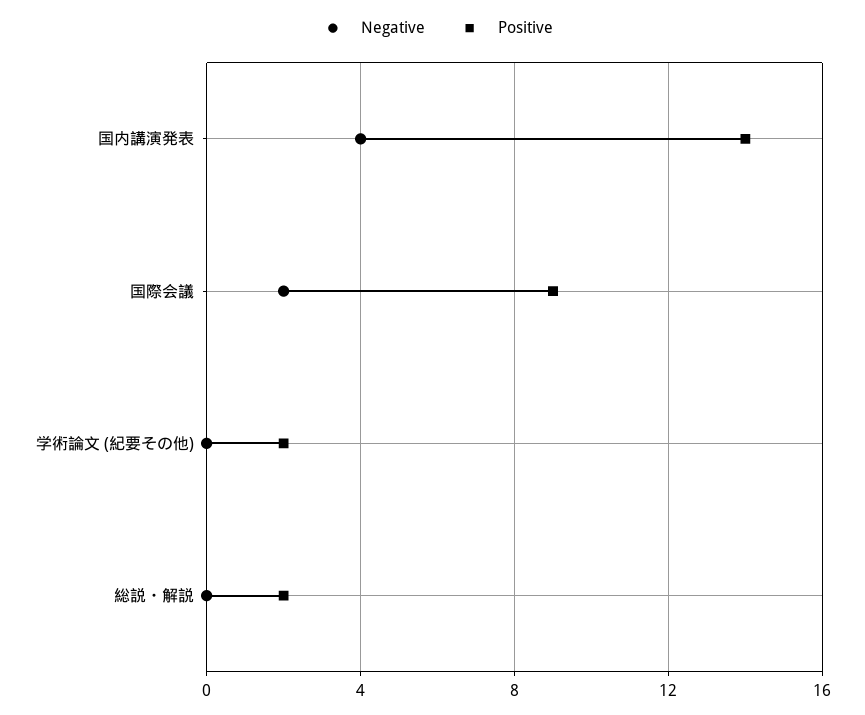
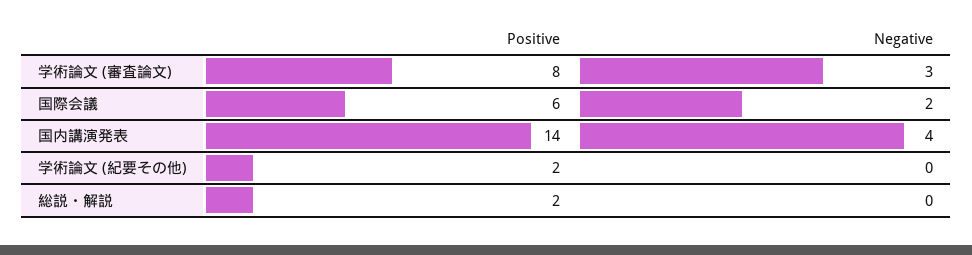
  {
    "Negative": {
      "国内講演発表": 4,
      "国際会議": 2,
      "学術論文 (紀要その他)": 0,
-     "総説・解説": 0
+     "総説・解説": 0,
+     "学術論文 (審査論文)": 3
    },
    "Positive": {
      "国内講演発表": 14,
-     "国際会議": 9,
+     "国際会議": 6,
      "学術論文 (紀要その他)": 2,
-     "総説・解説": 2
+     "総説・解説": 2,
+     "学術論文 (審査論文)": 8
    }
  }

